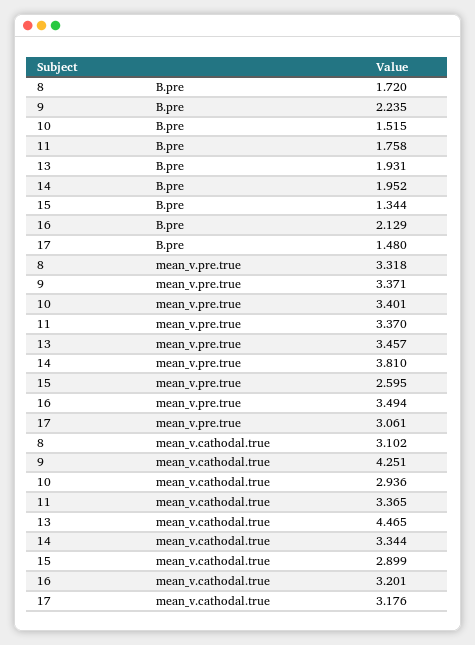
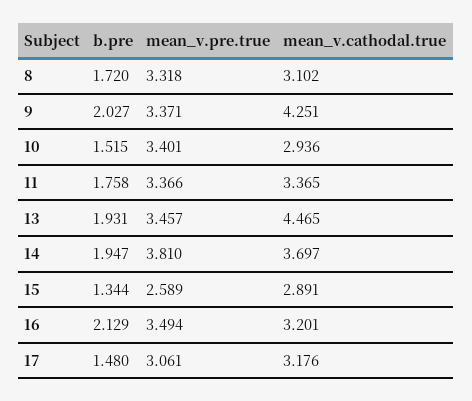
  {
    "8": {
      "B.pre": 1.72,
      "mean_v.pre.true": 3.318,
      "mean_v.cathodal.true": 3.102
    },
    "9": {
-     "B.pre": 2.235,
+     "B.pre": 2.027,
      "mean_v.pre.true": 3.371,
      "mean_v.cathodal.true": 4.251
    },
    "10": {
      "B.pre": 1.515,
      "mean_v.pre.true": 3.401,
      "mean_v.cathodal.true": 2.936
    },
    "11": {
      "B.pre": 1.758,
-     "mean_v.pre.true": 3.37,
+     "mean_v.pre.true": 3.366,
      "mean_v.cathodal.true": 3.365
    },
    "13": {
      "B.pre": 1.931,
      "mean_v.pre.true": 3.457,
      "mean_v.cathodal.true": 4.465
    },
    "14": {
-     "B.pre": 1.952,
+     "B.pre": 1.947,
      "mean_v.pre.true": 3.81,
-     "mean_v.cathodal.true": 3.344
+     "mean_v.cathodal.true": 3.697
    },
    "15": {
      "B.pre": 1.344,
-     "mean_v.pre.true": 2.595,
+     "mean_v.pre.true": 2.589,
-     "mean_v.cathodal.true": 2.899
+     "mean_v.cathodal.true": 2.891
    },
    "16": {
      "B.pre": 2.129,
      "mean_v.pre.true": 3.494,
      "mean_v.cathodal.true": 3.201
    },
    "17": {
      "B.pre": 1.48,
      "mean_v.pre.true": 3.061,
      "mean_v.cathodal.true": 3.176
    }
  }

